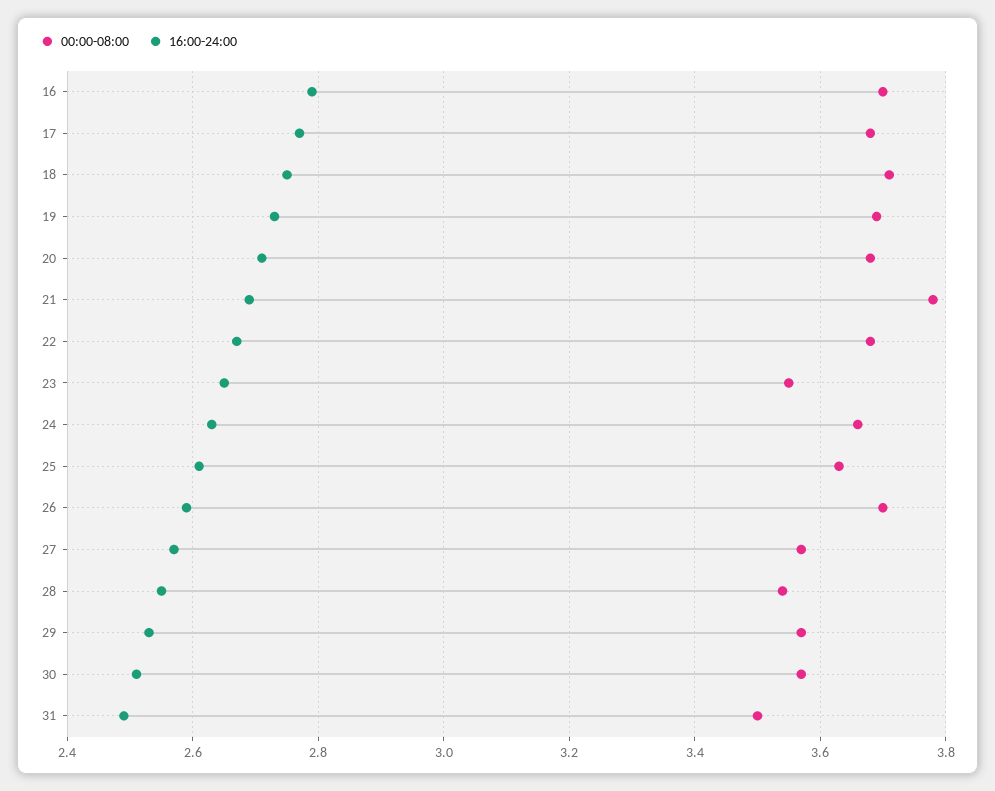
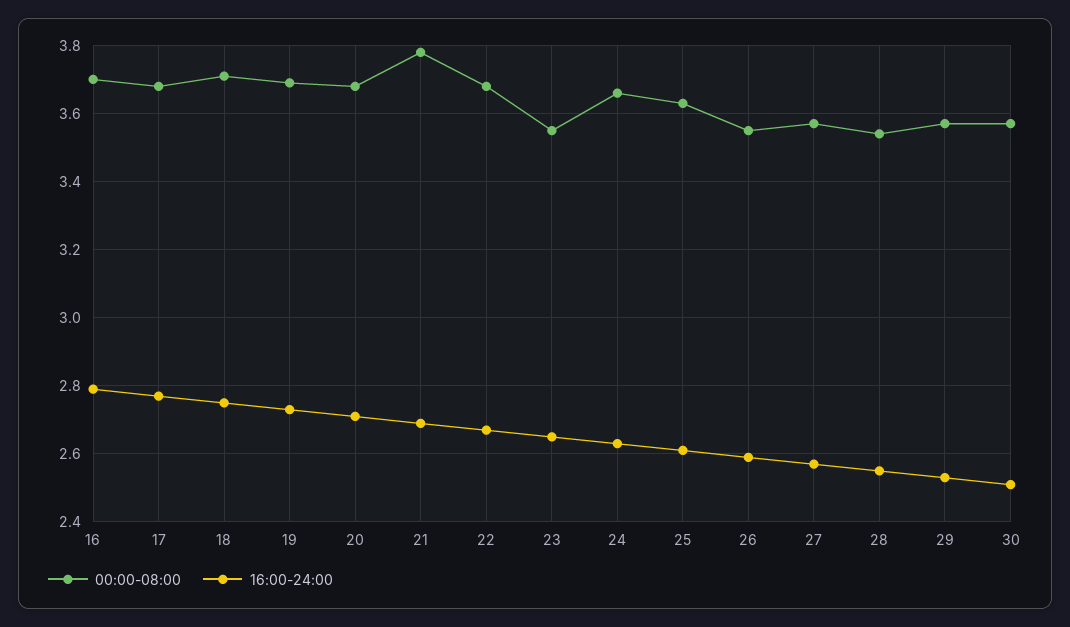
  {
    "00:00-08:00": {
      "16": 3.7,
      "17": 3.7,
      "18": 3.7,
      "19": 3.7,
      "20": 3.7,
      "21": 3.8,
      "22": 3.7,
      "23": 3.55,
      "24": 3.65,
      "25": 3.65,
-     "26": 3.7,
+     "26": 3.55,
      "27": 3.55,
      "28": 3.55,
      "29": 3.55,
-     "30": 3.55,
+     "30": 3.55
-     "31": 3.5
    },
    "16:00-24:00": {
      "16": 2.8,
      "17": 2.75,
      "18": 2.75,
      "19": 2.75,
      "20": 2.7,
      "21": 2.7,
      "22": 2.65,
      "23": 2.65,
      "24": 2.65,
      "25": 2.6,
      "26": 2.6,
      "27": 2.55,
      "28": 2.55,
      "29": 2.55,
-     "30": 2.5,
+     "30": 2.5
-     "31": 2.5
    }
  }

